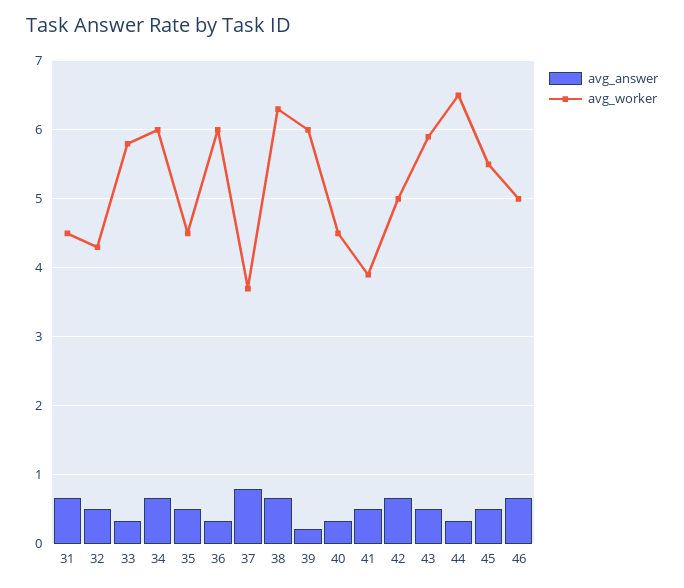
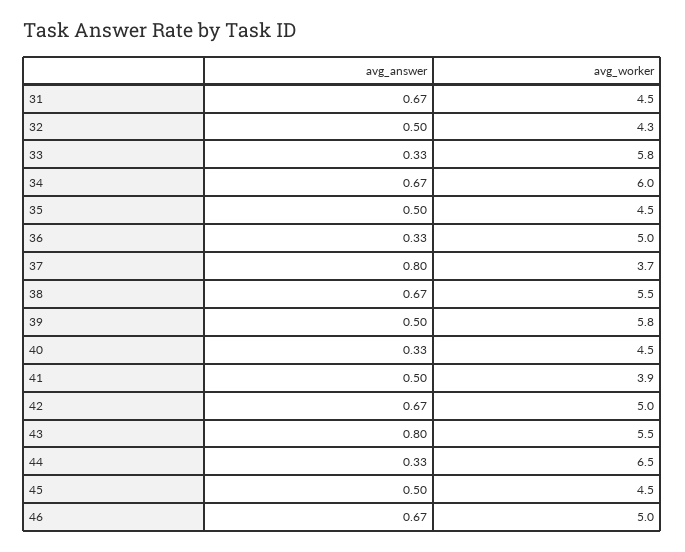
  {
    "avg_answer": {
      "31": 0.67,
      "32": 0.5,
      "33": 0.33,
      "34": 0.67,
      "35": 0.5,
      "36": 0.33,
      "37": 0.8,
      "38": 0.67,
-     "39": 0.2,
+     "39": 0.5,
      "40": 0.33,
      "41": 0.5,
      "42": 0.67,
-     "43": 0.5,
+     "43": 0.8,
      "44": 0.33,
      "45": 0.5,
      "46": 0.67
    },
    "avg_worker": {
      "31": 4.5,
      "32": 4.3,
      "33": 5.8,
      "34": 6,
      "35": 4.5,
-     "36": 6,
+     "36": 5,
      "37": 3.7,
-     "38": 6.3,
+     "38": 5.5,
-     "39": 6,
+     "39": 5.8,
      "40": 4.5,
      "41": 3.9,
      "42": 5,
-     "43": 5.9,
+     "43": 5.5,
      "44": 6.5,
-     "45": 5.5,
+     "45": 4.5,
      "46": 5
    }
  }

